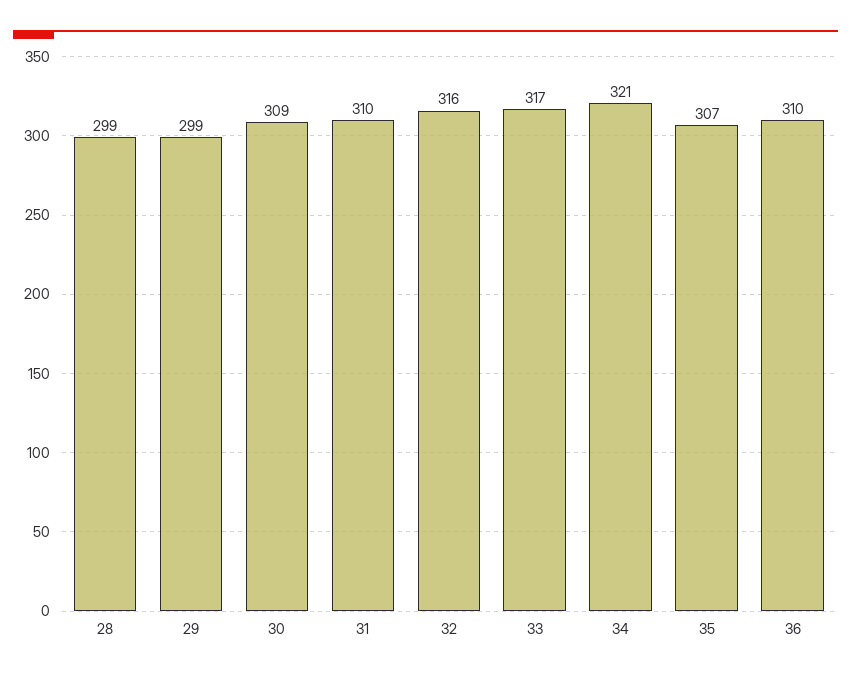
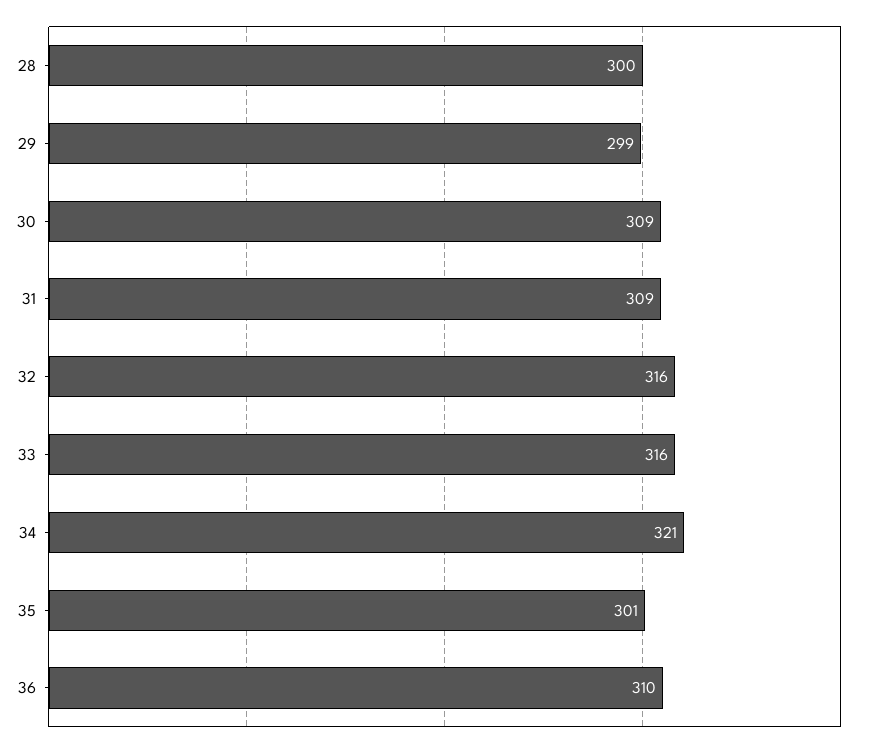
  {
-   "28": 299,
+   "28": 300,
    "29": 299,
    "30": 309,
-   "31": 310,
+   "31": 309,
    "32": 316,
-   "33": 317,
+   "33": 316,
    "34": 321,
-   "35": 307,
+   "35": 301,
    "36": 310
  }

